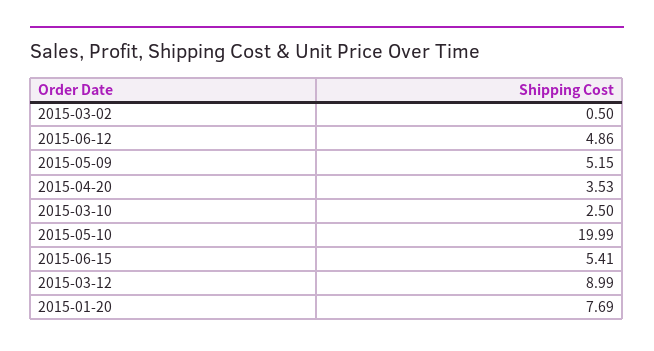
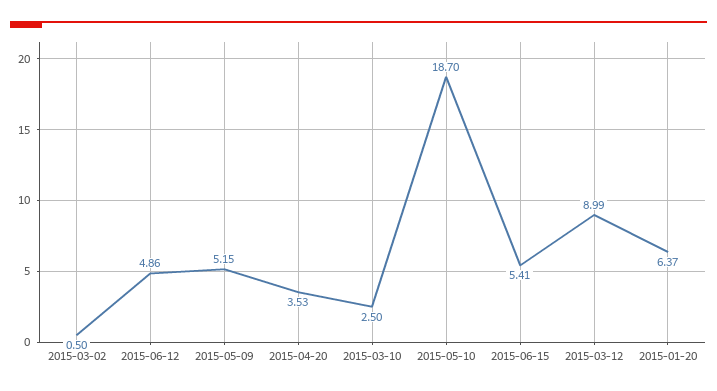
  {
    "2015-03-02": 0.5,
    "2015-06-12": 4.86,
    "2015-05-09": 5.15,
    "2015-04-20": 3.53,
    "2015-03-10": 2.5,
-   "2015-05-10": 19.99,
+   "2015-05-10": 18.7,
    "2015-06-15": 5.41,
    "2015-03-12": 8.99,
-   "2015-01-20": 7.69
+   "2015-01-20": 6.37
  }

